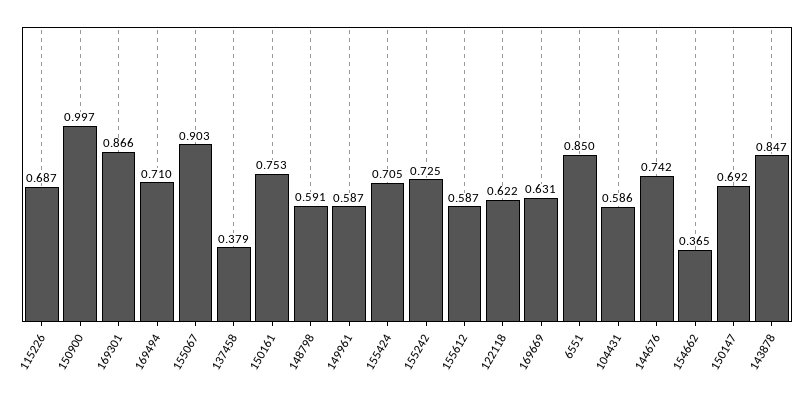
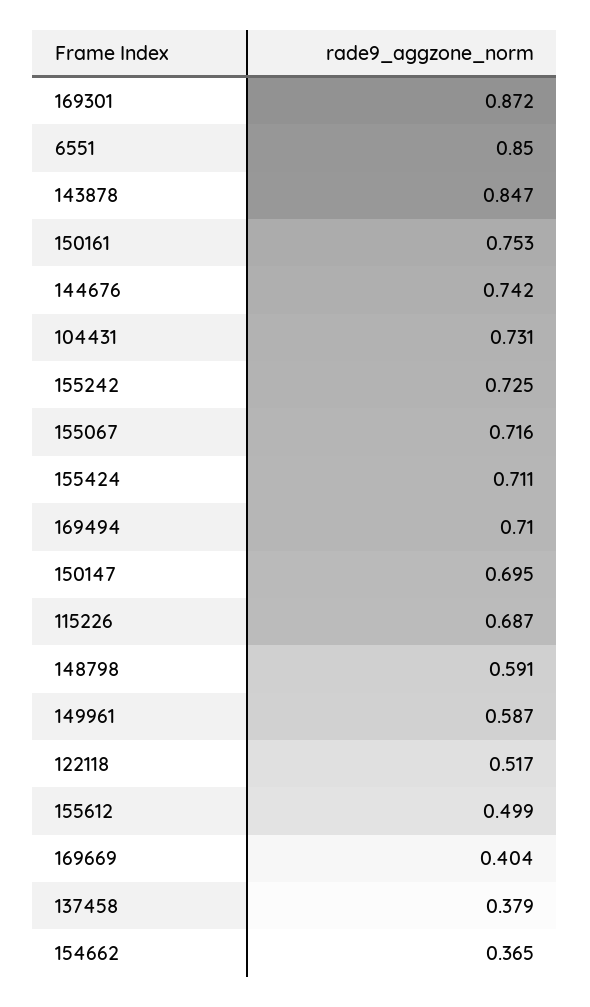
  {
    "115226": 0.687,
-   "150900": 0.997,
-   "169301": 0.866,
+   "169301": 0.872,
    "169494": 0.71,
-   "155067": 0.903,
+   "155067": 0.716,
    "137458": 0.379,
    "150161": 0.753,
    "148798": 0.591,
    "149961": 0.587,
-   "155424": 0.705,
+   "155424": 0.711,
    "155242": 0.725,
-   "155612": 0.587,
+   "155612": 0.499,
-   "122118": 0.622,
+   "122118": 0.517,
-   "169669": 0.631,
+   "169669": 0.404,
    "6551": 0.85,
-   "104431": 0.586,
+   "104431": 0.731,
    "144676": 0.742,
    "154662": 0.365,
-   "150147": 0.692,
+   "150147": 0.695,
    "143878": 0.847
  }

